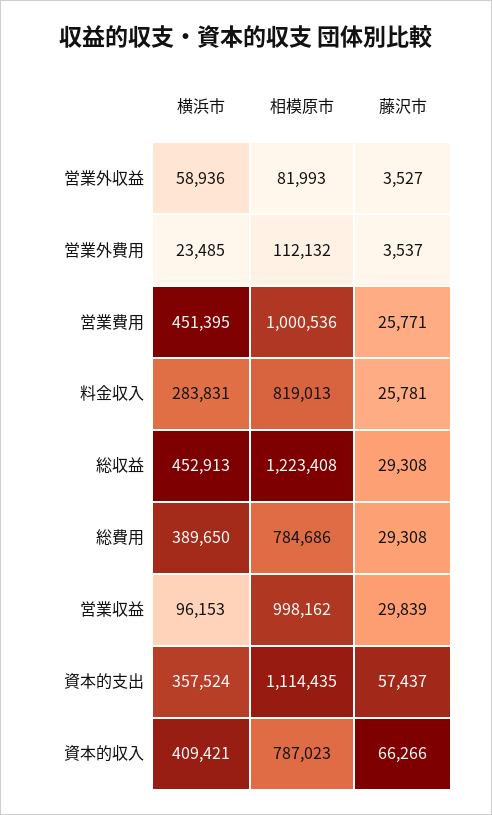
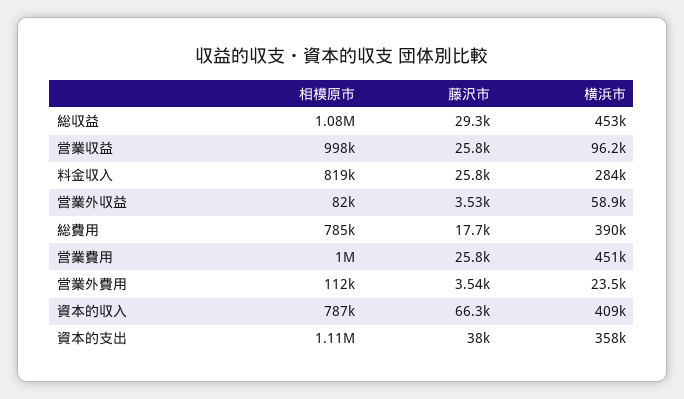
  {
    "横浜市": {
      "営業外収益": 58936,
      "営業外費用": 23485,
      "営業費用": 451395,
      "料金収入": 283831,
      "総収益": 452913,
      "総費用": 389650,
      "営業収益": 96153,
      "資本的支出": 357524,
      "資本的収入": 409421
    },
    "相模原市": {
      "営業外収益": 81993,
      "営業外費用": 112132,
      "営業費用": 1000536,
      "料金収入": 819013,
-     "総収益": 1223408,
+     "総収益": 1080000,
      "総費用": 784686,
      "営業収益": 998162,
      "資本的支出": 1114435,
      "資本的収入": 787023
    },
    "藤沢市": {
      "営業外収益": 3527,
      "営業外費用": 3537,
      "営業費用": 25771,
      "料金収入": 25781,
      "総収益": 29308,
-     "総費用": 29308,
+     "総費用": 17700,
-     "営業収益": 29839,
+     "営業収益": 25800,
-     "資本的支出": 57437,
+     "資本的支出": 38000,
      "資本的収入": 66266
    }
  }

